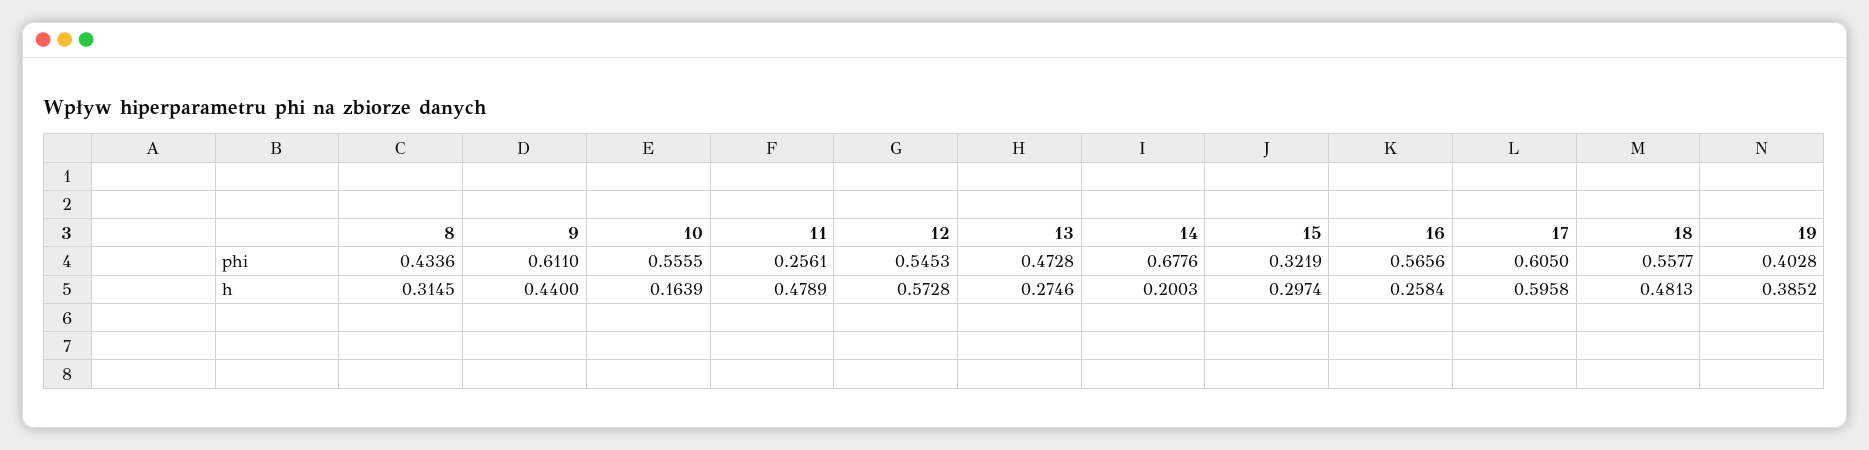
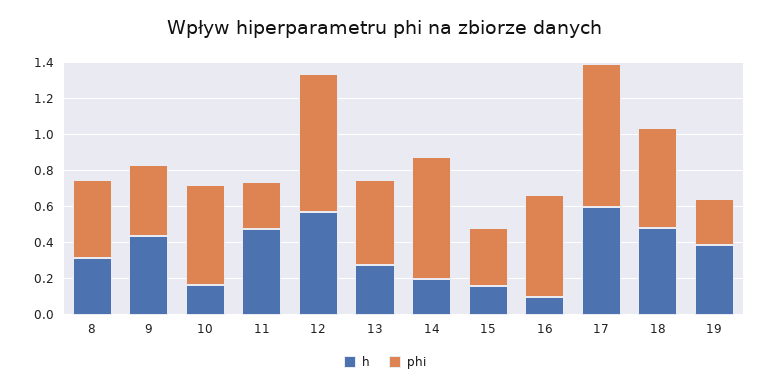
  {
    "phi": {
      "8": 0.4336,
-     "9": 0.611,
+     "9": 0.4,
      "10": 0.5555,
      "11": 0.2561,
-     "12": 0.5453,
+     "12": 0.75,
      "13": 0.4728,
      "14": 0.6776,
      "15": 0.3219,
      "16": 0.5656,
-     "17": 0.605,
+     "17": 0.8,
      "18": 0.5577,
-     "19": 0.4028
+     "19": 0.25
    },
    "h": {
      "8": 0.3145,
      "9": 0.44,
      "10": 0.1639,
      "11": 0.4789,
      "12": 0.5728,
      "13": 0.2746,
      "14": 0.2003,
-     "15": 0.2974,
+     "15": 0.15,
-     "16": 0.2584,
+     "16": 0.1,
      "17": 0.5958,
      "18": 0.4813,
      "19": 0.3852
    }
  }

